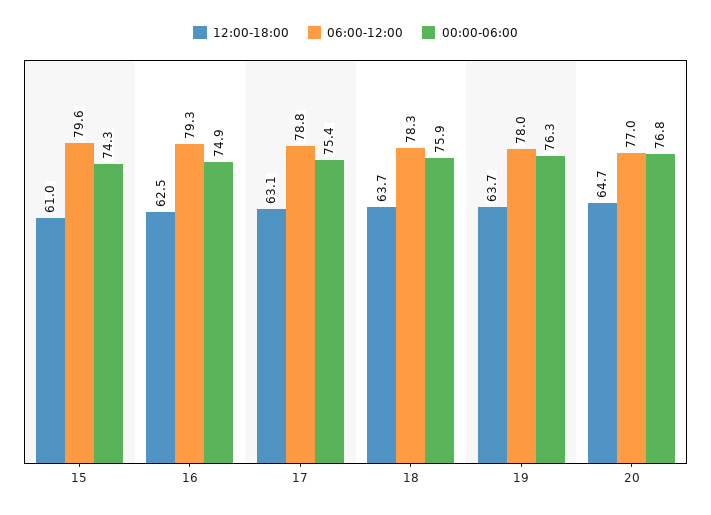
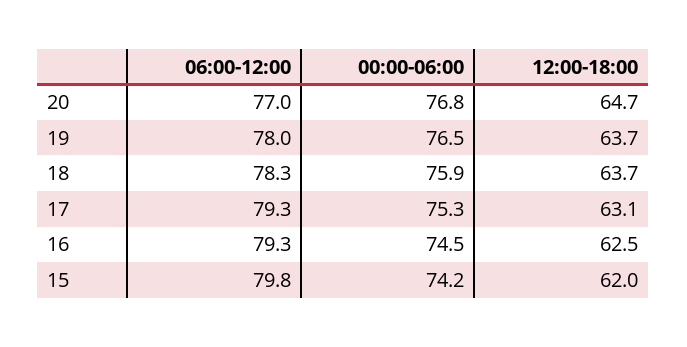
  {
    "12:00-18:00": {
-     "15": 61,
+     "15": 62,
      "16": 62.5,
      "17": 63.1,
      "18": 63.7,
      "19": 63.7,
      "20": 64.7
    },
    "06:00-12:00": {
-     "15": 79.6,
+     "15": 79.8,
      "16": 79.3,
-     "17": 78.8,
+     "17": 79.3,
      "18": 78.3,
      "19": 78,
      "20": 77
    },
    "00:00-06:00": {
-     "15": 74.3,
+     "15": 74.2,
-     "16": 74.9,
+     "16": 74.5,
-     "17": 75.4,
+     "17": 75.3,
      "18": 75.9,
-     "19": 76.3,
+     "19": 76.5,
      "20": 76.8
    }
  }

